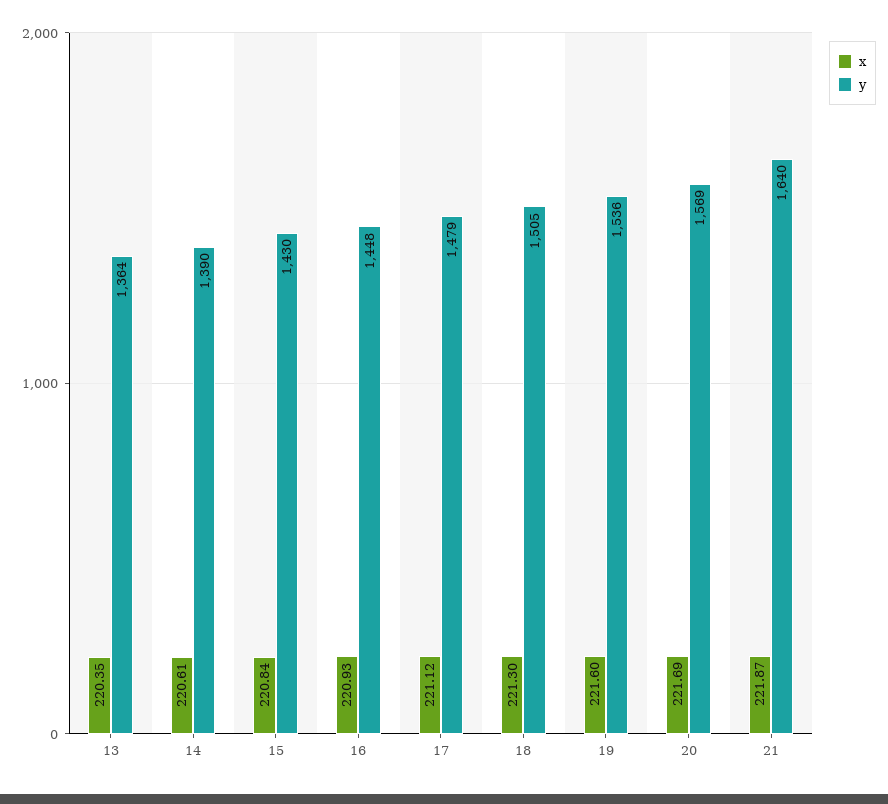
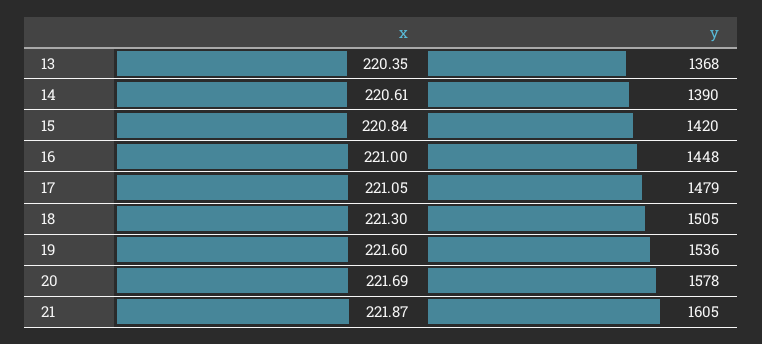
  {
    "x": {
      "13": 220.35,
      "14": 220.61,
      "15": 220.84,
-     "16": 220.93,
+     "16": 221,
-     "17": 221.12,
+     "17": 221.05,
      "18": 221.3,
      "19": 221.6,
      "20": 221.69,
      "21": 221.87
    },
    "y": {
-     "13": 1364,
+     "13": 1368,
      "14": 1390,
-     "15": 1430,
+     "15": 1420,
      "16": 1448,
      "17": 1479,
      "18": 1505,
      "19": 1536,
-     "20": 1569,
+     "20": 1578,
-     "21": 1640
+     "21": 1605
    }
  }

